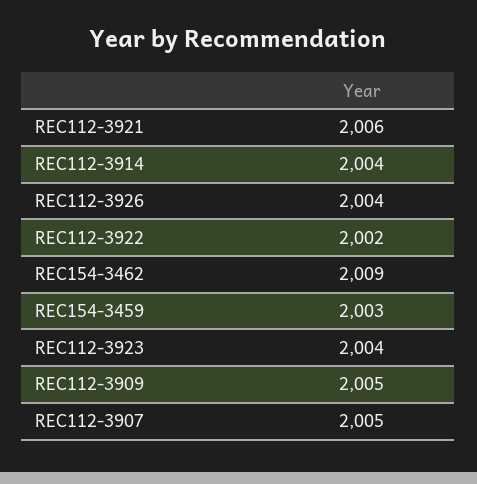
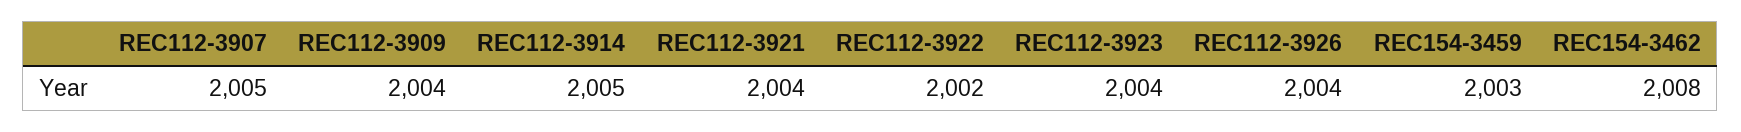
  {
-   "REC112-3921": 2006,
+   "REC112-3921": 2004,
-   "REC112-3914": 2004,
+   "REC112-3914": 2005,
    "REC112-3926": 2004,
    "REC112-3922": 2002,
-   "REC154-3462": 2009,
+   "REC154-3462": 2008,
    "REC154-3459": 2003,
    "REC112-3923": 2004,
-   "REC112-3909": 2005,
+   "REC112-3909": 2004,
    "REC112-3907": 2005
  }

